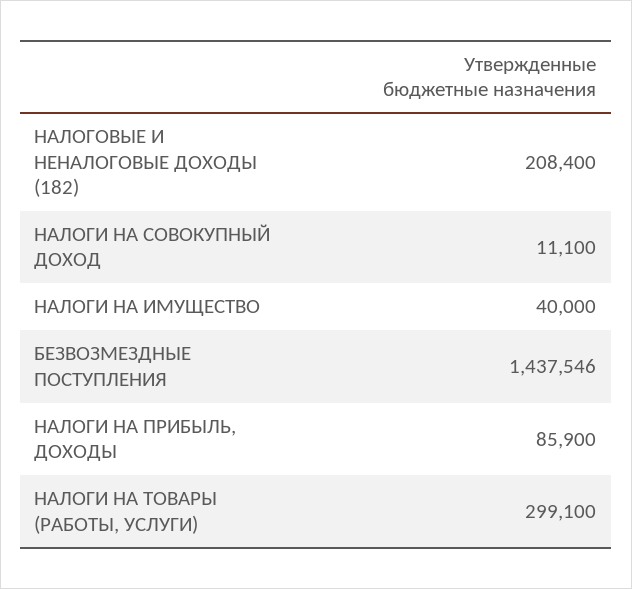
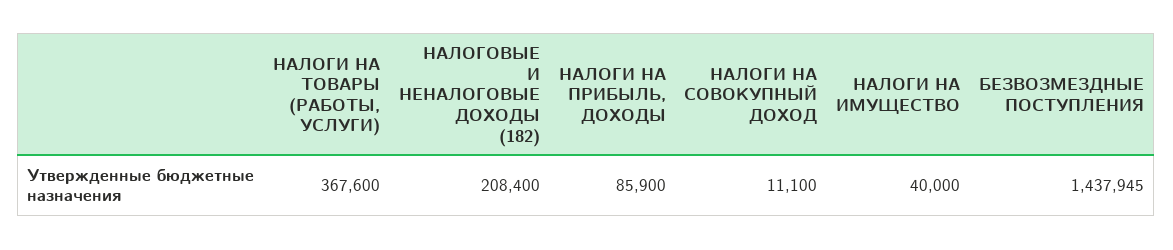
  {
    "НАЛОГОВЫЕ И НЕНАЛОГОВЫЕ ДОХОДЫ (182)": 208400,
    "НАЛОГИ НА СОВОКУПНЫЙ ДОХОД": 11100,
    "НАЛОГИ НА ИМУЩЕСТВО": 40000,
-   "БЕЗВОЗМЕЗДНЫЕ ПОСТУПЛЕНИЯ": 1437546,
+   "БЕЗВОЗМЕЗДНЫЕ ПОСТУПЛЕНИЯ": 1437945,
    "НАЛОГИ НА ПРИБЫЛЬ, ДОХОДЫ": 85900,
-   "НАЛОГИ НА ТОВАРЫ (РАБОТЫ, УСЛУГИ)": 299100
+   "НАЛОГИ НА ТОВАРЫ (РАБОТЫ, УСЛУГИ)": 367600
  }

